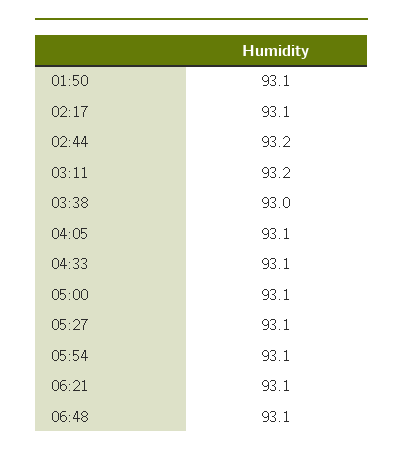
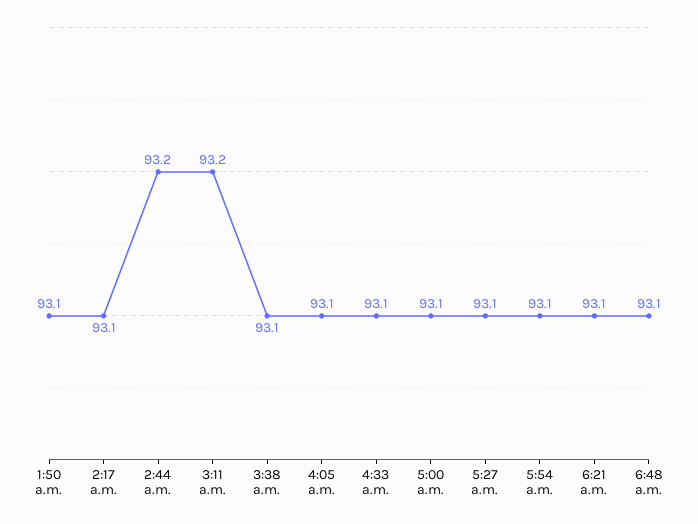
  {
    "01:50": 93.1,
    "02:17": 93.1,
    "02:44": 93.2,
    "03:11": 93.2,
-   "03:38": 93,
+   "03:38": 93.1,
    "04:05": 93.1,
    "04:33": 93.1,
    "05:00": 93.1,
    "05:27": 93.1,
    "05:54": 93.1,
    "06:21": 93.1,
    "06:48": 93.1
  }

